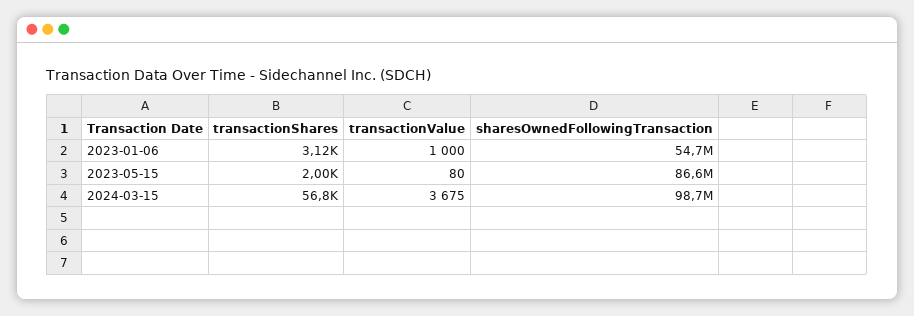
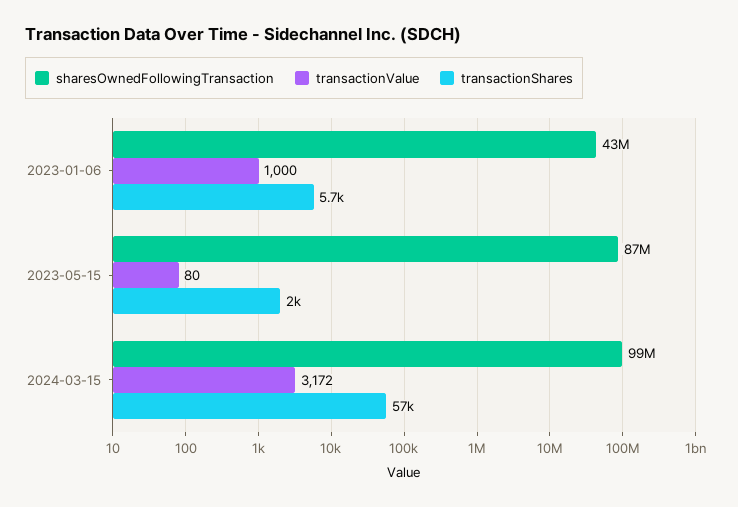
  {
    "transactionShares": {
-     "2023-01-06": 3120,
+     "2023-01-06": 5700,
      "2023-05-15": 2000,
      "2024-03-15": 56800
    },
    "transactionValue": {
      "2023-01-06": 1000,
      "2023-05-15": 80,
-     "2024-03-15": 3675
+     "2024-03-15": 3172
    },
    "sharesOwnedFollowingTransaction": {
-     "2023-01-06": 54700000,
+     "2023-01-06": 43000000,
      "2023-05-15": 86600000,
      "2024-03-15": 98700000
    }
  }

